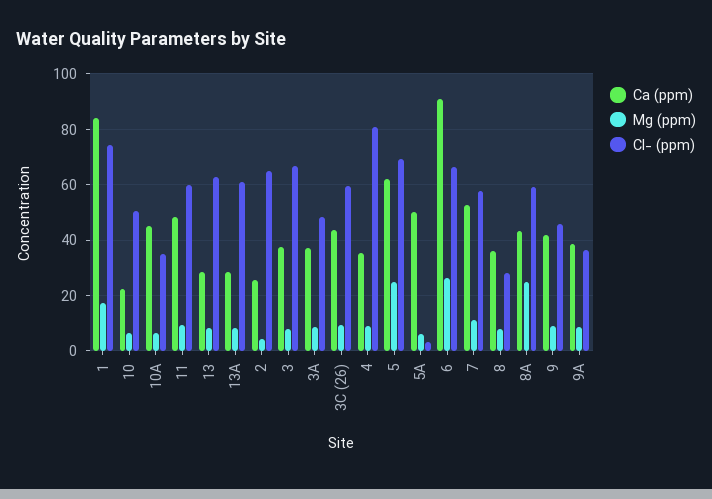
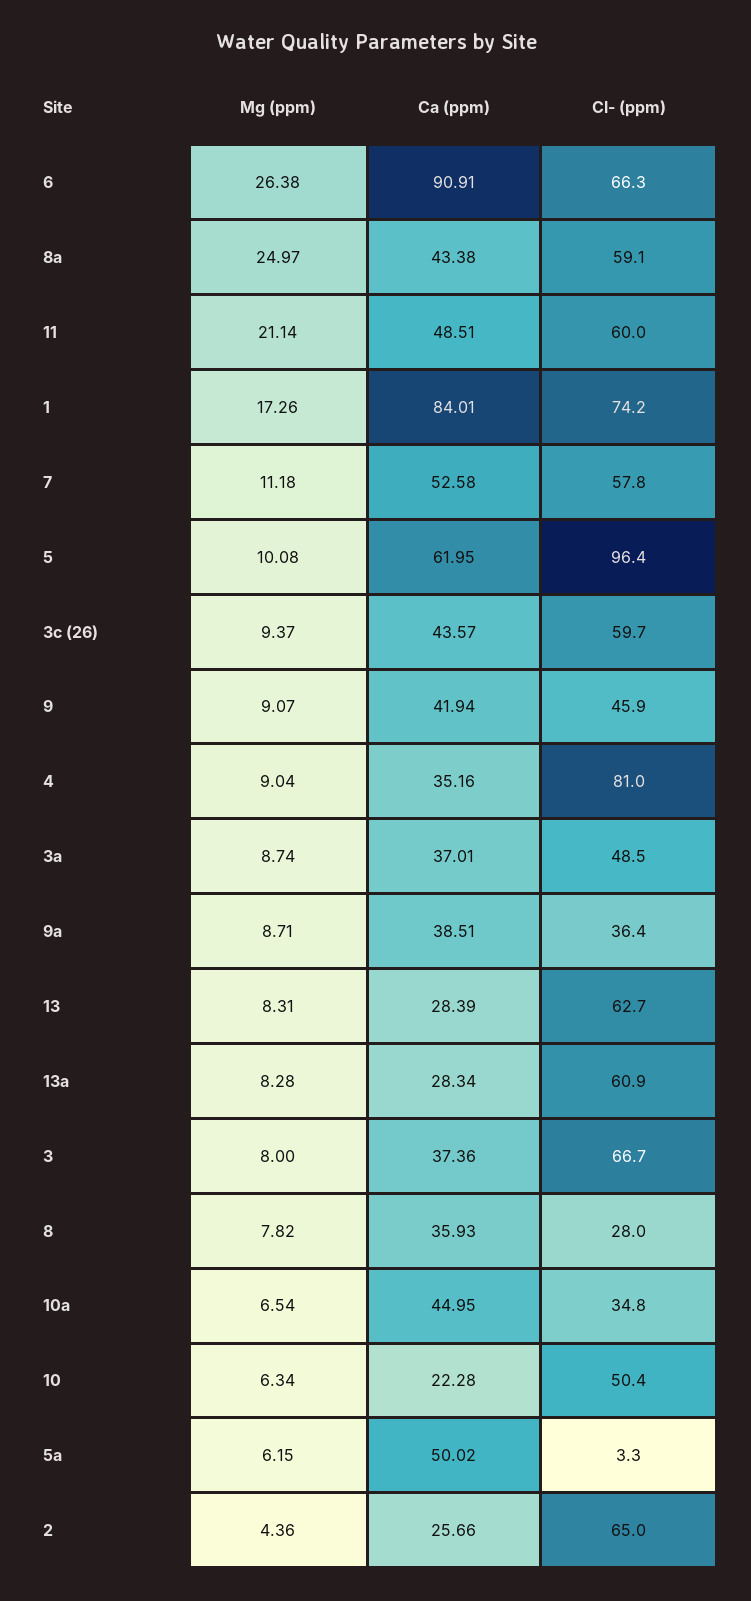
  {
    "Ca (ppm)": {
      "1": 84.01,
      "10": 22.28,
      "10A": 44.95,
      "11": 48.51,
      "13": 28.39,
      "13A": 28.34,
      "2": 25.66,
      "3": 37.36,
      "3A": 37.01,
      "3C (26)": 43.57,
      "4": 35.16,
      "5": 61.95,
      "5A": 50.02,
      "6": 90.91,
      "7": 52.58,
      "8": 35.93,
      "8A": 43.38,
      "9": 41.94,
      "9A": 38.51
    },
    "Mg (ppm)": {
      "1": 17.26,
      "10": 6.34,
      "10A": 6.54,
-     "11": 10,
+     "11": 21.14,
      "13": 8.31,
      "13A": 8.28,
      "2": 4.36,
      "3": 8,
      "3A": 8.74,
      "3C (26)": 9.37,
      "4": 9.04,
-     "5": 25,
+     "5": 10.08,
      "5A": 6.15,
      "6": 26.38,
      "7": 11.18,
      "8": 7.82,
      "8A": 24.97,
      "9": 9.07,
      "9A": 8.71
    },
    "Cl- (ppm)": {
      "1": 74.2,
      "10": 50.4,
      "10A": 34.8,
      "11": 60,
      "13": 62.7,
      "13A": 60.9,
      "2": 65,
      "3": 66.7,
      "3A": 48.5,
      "3C (26)": 59.7,
      "4": 81,
-     "5": 70,
+     "5": 96.4,
      "5A": 3.3,
      "6": 66.3,
      "7": 57.8,
      "8": 28,
      "8A": 59.1,
      "9": 45.9,
      "9A": 36.4
    }
  }

